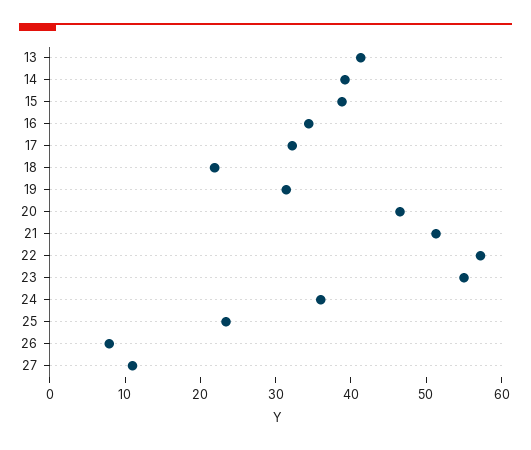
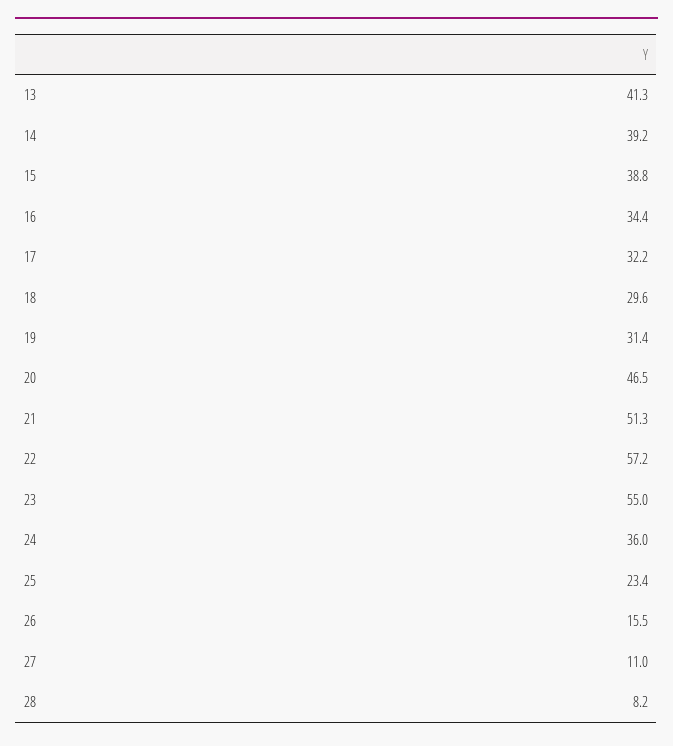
  {
    "13": 41.3,
    "14": 39.2,
    "15": 38.8,
    "16": 34.4,
    "17": 32.2,
-   "18": 22,
+   "18": 29.6,
    "19": 31.4,
    "20": 46.5,
    "21": 51.3,
    "22": 57.2,
    "23": 55,
    "24": 36,
    "25": 23.4,
-   "26": 8,
+   "26": 15.5,
-   "27": 11
+   "27": 11,
+   "28": 8.2
  }

